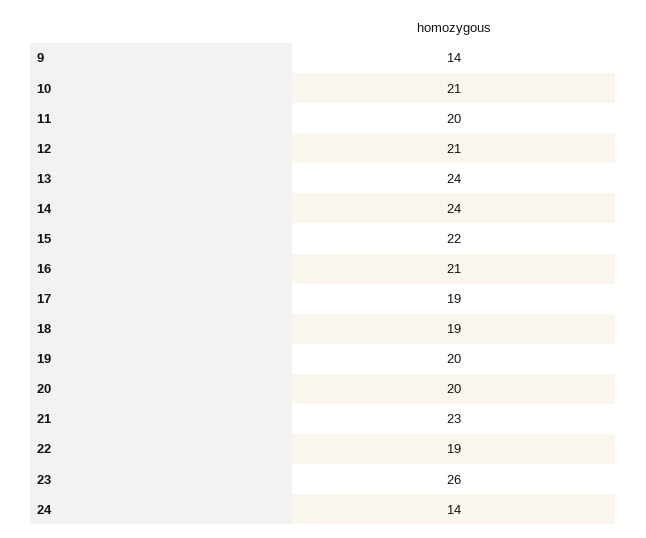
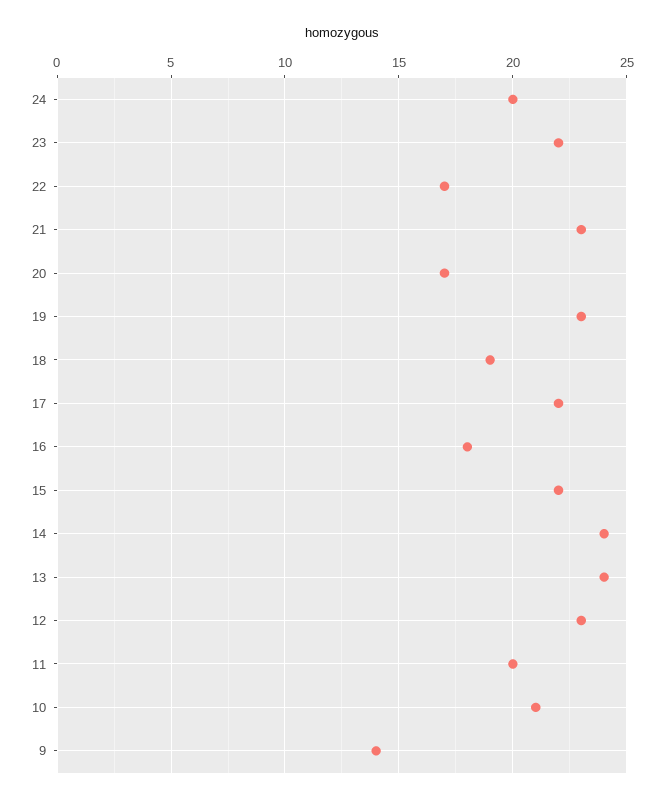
  {
    "9": 14,
    "10": 21,
    "11": 20,
-   "12": 21,
+   "12": 23,
    "13": 24,
    "14": 24,
    "15": 22,
-   "16": 21,
+   "16": 18,
-   "17": 19,
+   "17": 22,
    "18": 19,
-   "19": 20,
+   "19": 23,
-   "20": 20,
+   "20": 17,
    "21": 23,
-   "22": 19,
+   "22": 17,
-   "23": 26,
+   "23": 22,
-   "24": 14
+   "24": 20
  }

